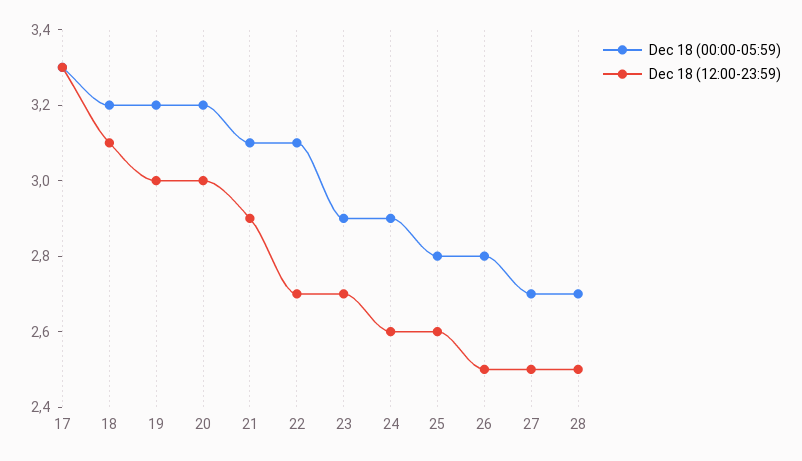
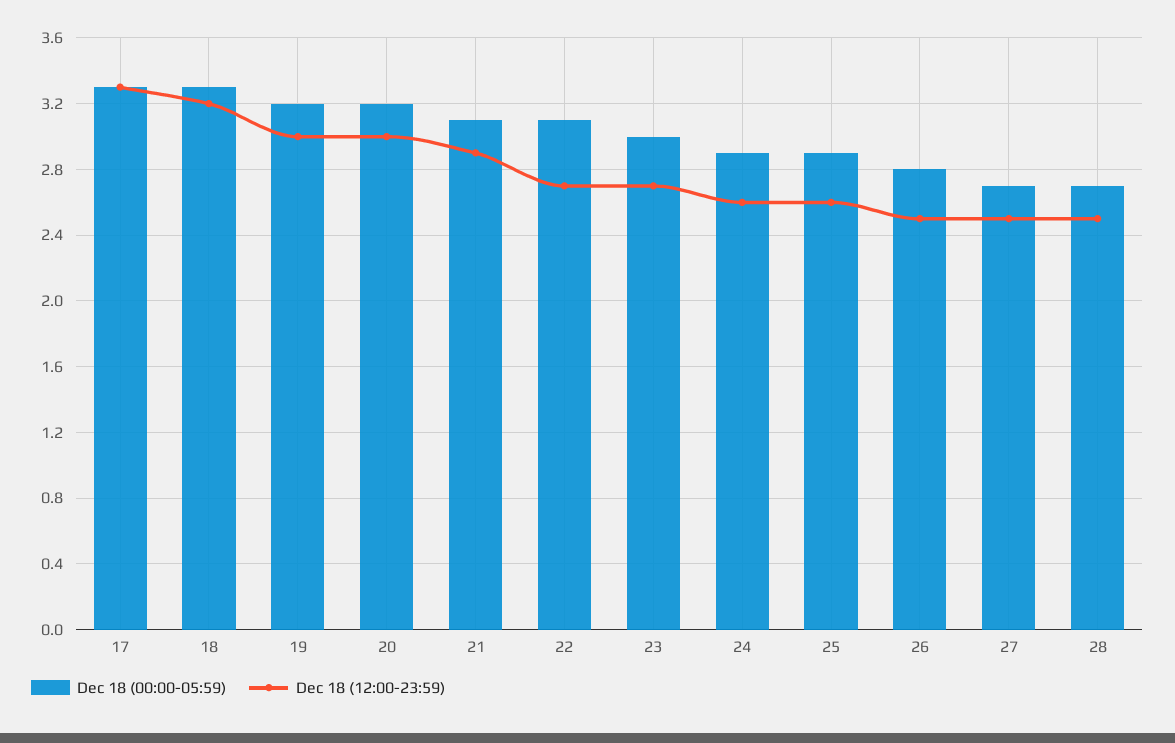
  {
    "Dec 18 (00:00-05:59)": {
      "17": 3.3,
-     "18": 3.2,
+     "18": 3.3,
      "19": 3.2,
      "20": 3.2,
      "21": 3.1,
      "22": 3.1,
-     "23": 2.9,
+     "23": 3,
      "24": 2.9,
-     "25": 2.8,
+     "25": 2.9,
      "26": 2.8,
      "27": 2.7,
      "28": 2.7
    },
    "Dec 18 (12:00-23:59)": {
      "17": 3.3,
-     "18": 3.1,
+     "18": 3.2,
      "19": 3,
      "20": 3,
      "21": 2.9,
      "22": 2.7,
      "23": 2.7,
      "24": 2.6,
      "25": 2.6,
      "26": 2.5,
      "27": 2.5,
      "28": 2.5
    }
  }

